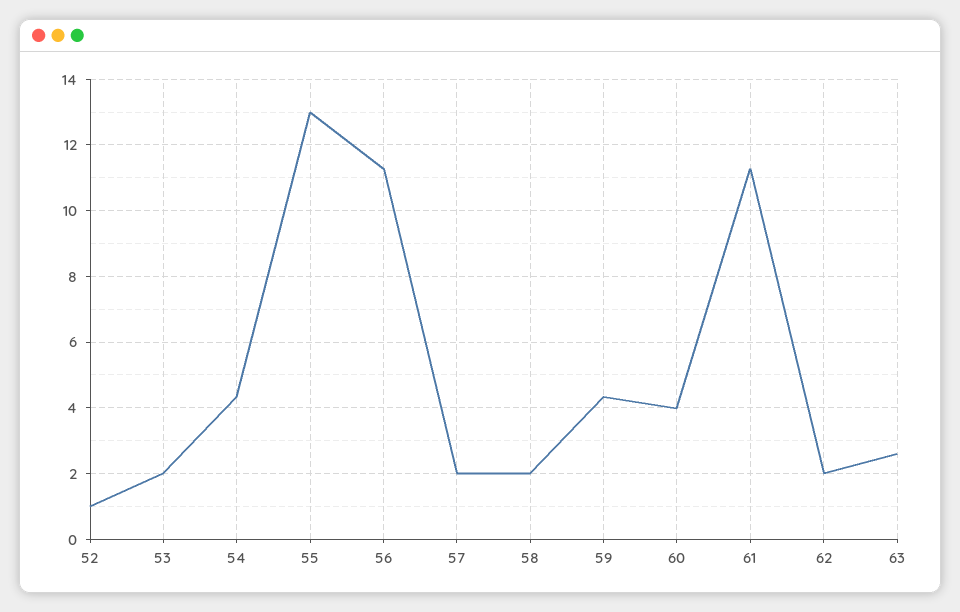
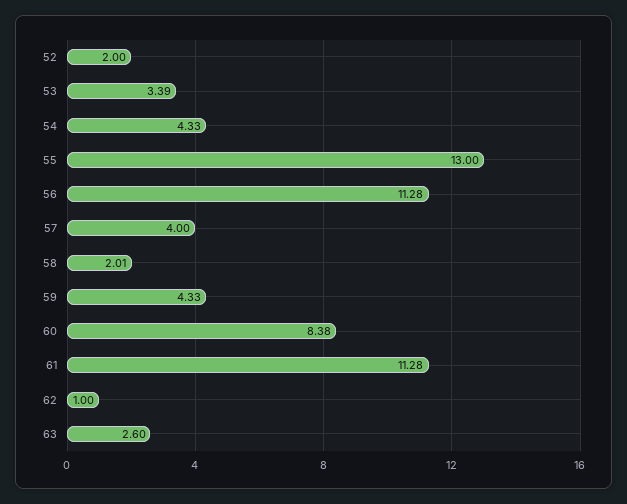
  {
-   "52": 1,
+   "52": 2,
-   "53": 2,
+   "53": 3.39,
    "54": 4.33,
    "55": 13,
    "56": 11.28,
-   "57": 2,
+   "57": 4,
    "58": 2.01,
    "59": 4.33,
-   "60": 4,
+   "60": 8.38,
    "61": 11.28,
-   "62": 2,
+   "62": 1,
    "63": 2.6
  }

